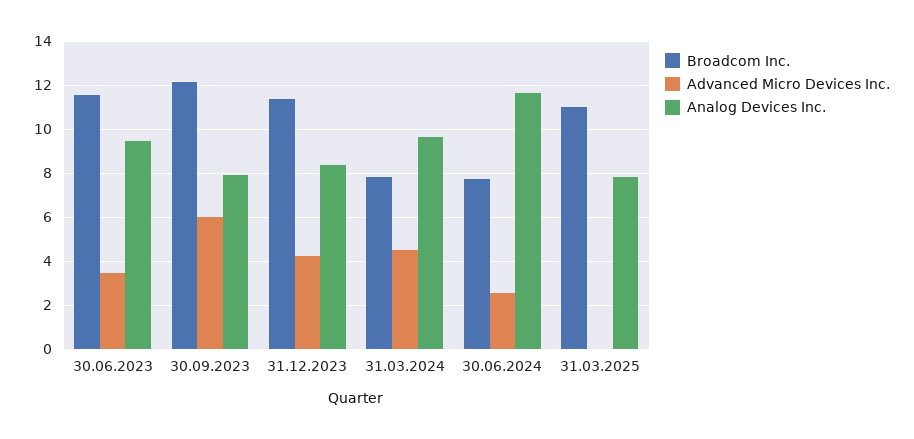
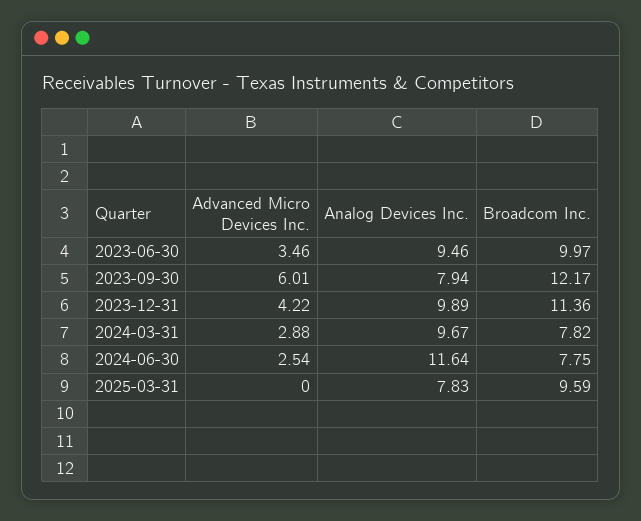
  {
    "Broadcom Inc.": {
-     "30.06.2023": 11.5,
+     "30.06.2023": 9.97,
      "30.09.2023": 12.17,
      "31.12.2023": 11.36,
      "31.03.2024": 7.82,
      "30.06.2024": 7.75,
-     "31.03.2025": 11
+     "31.03.2025": 9.59
    },
    "Advanced Micro Devices Inc.": {
      "30.06.2023": 3.46,
      "30.09.2023": 6.01,
      "31.12.2023": 4.22,
-     "31.03.2024": 4.5,
+     "31.03.2024": 2.88,
      "30.06.2024": 2.54,
      "31.03.2025": 0
    },
    "Analog Devices Inc.": {
      "30.06.2023": 9.46,
      "30.09.2023": 7.94,
-     "31.12.2023": 8.5,
+     "31.12.2023": 9.89,
      "31.03.2024": 9.67,
      "30.06.2024": 11.64,
      "31.03.2025": 7.83
    }
  }

